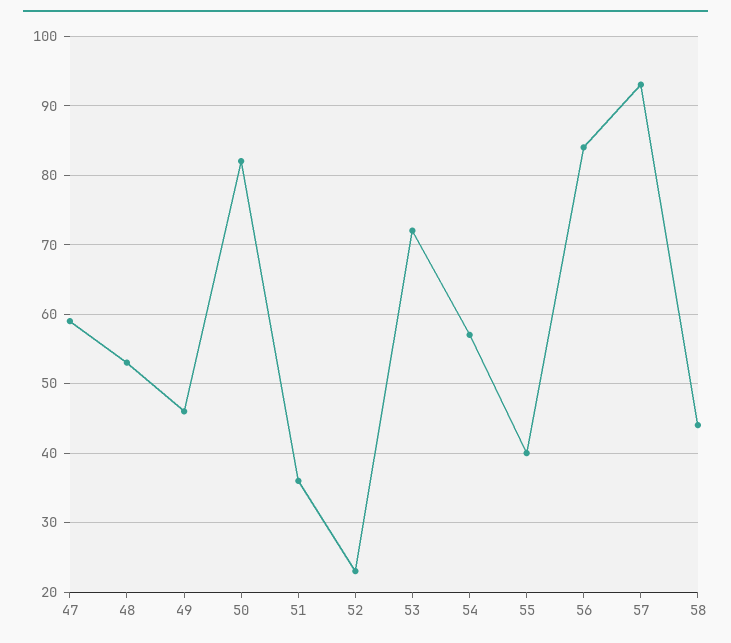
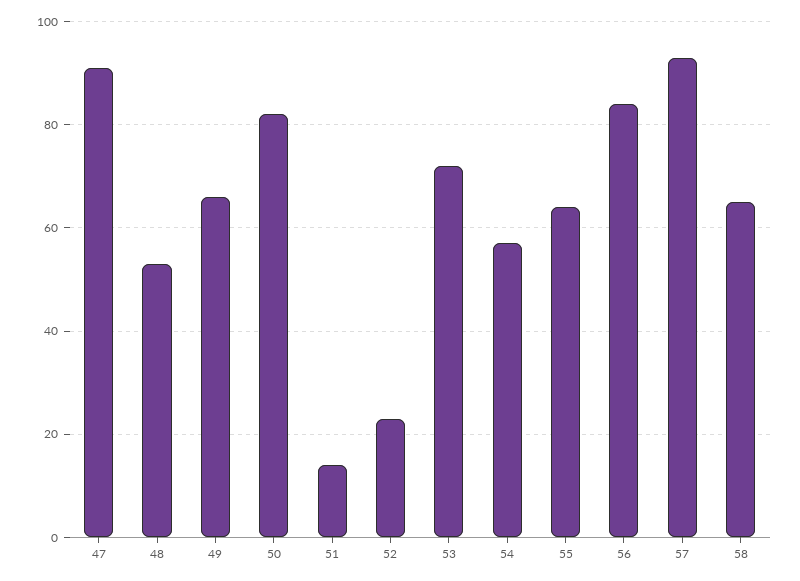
  {
-   "47": 59,
+   "47": 90,
    "48": 53,
-   "49": 46,
+   "49": 65,
    "50": 82,
-   "51": 36,
+   "51": 15,
    "52": 23,
    "53": 72,
    "54": 57,
-   "55": 40,
+   "55": 65,
    "56": 84,
    "57": 93,
-   "58": 44
+   "58": 65
  }

